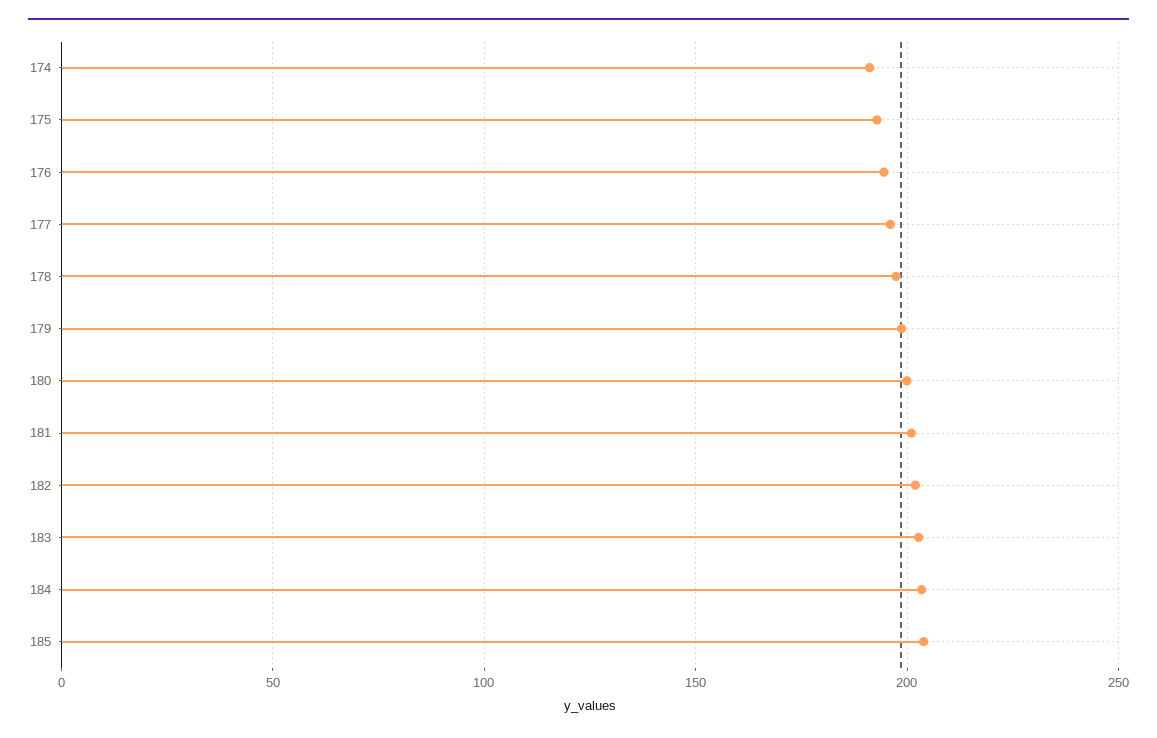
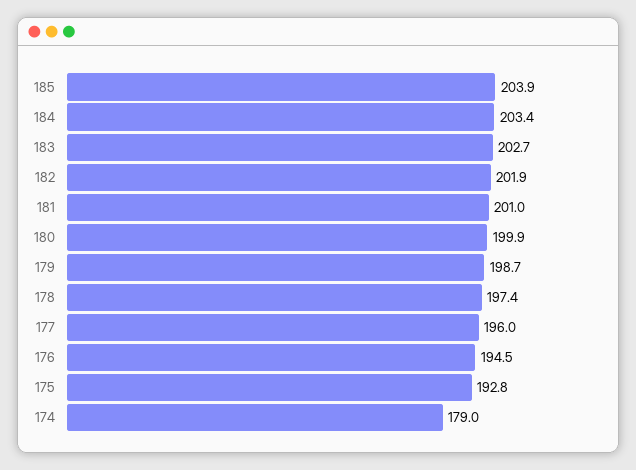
  {
-   "174": 190,
+   "174": 179,
    "175": 192.8,
    "176": 194.5,
    "177": 196,
    "178": 197.4,
    "179": 198.7,
    "180": 199.9,
    "181": 201,
    "182": 201.9,
    "183": 202.7,
    "184": 203.4,
    "185": 203.9
  }

